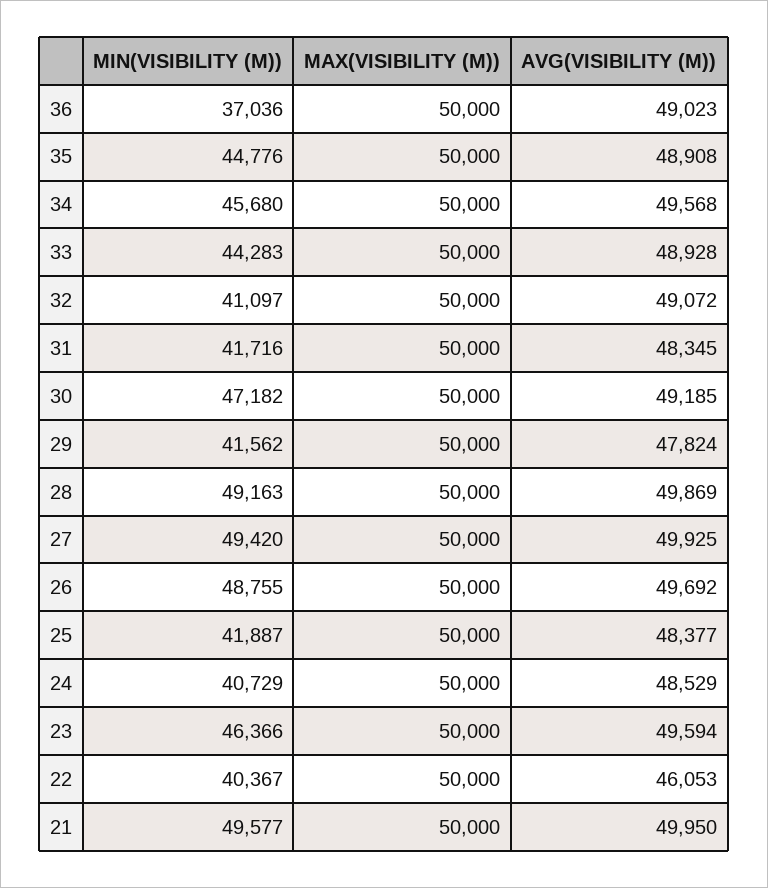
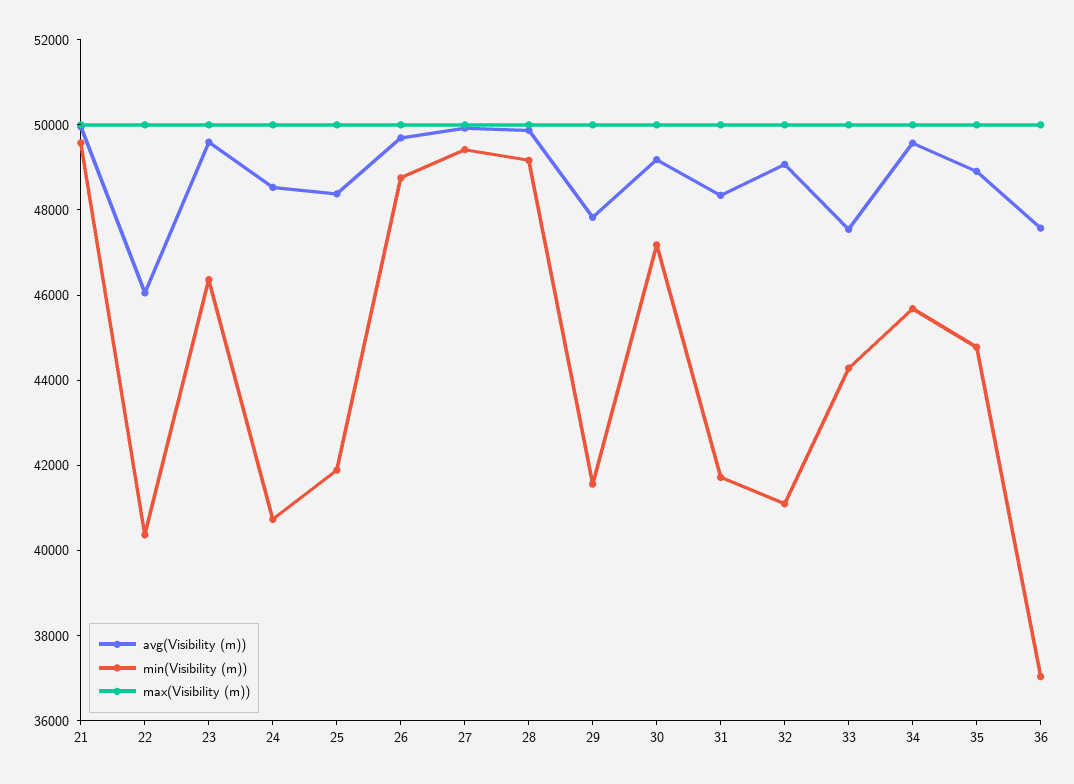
  {
    "MIN(VISIBILITY (M))": {
      "36": 37036,
      "35": 44776,
      "34": 45680,
      "33": 44283,
      "32": 41097,
      "31": 41716,
      "30": 47182,
      "29": 41562,
      "28": 49163,
      "27": 49420,
      "26": 48755,
      "25": 41887,
      "24": 40729,
      "23": 46366,
      "22": 40367,
      "21": 49577
    },
    "MAX(VISIBILITY (M))": {
      "36": 50000,
      "35": 50000,
      "34": 50000,
      "33": 50000,
      "32": 50000,
      "31": 50000,
      "30": 50000,
      "29": 50000,
      "28": 50000,
      "27": 50000,
      "26": 50000,
      "25": 50000,
      "24": 50000,
      "23": 50000,
      "22": 50000,
      "21": 50000
    },
    "AVG(VISIBILITY (M))": {
-     "36": 49023,
+     "36": 47500,
      "35": 48908,
      "34": 49568,
-     "33": 48928,
+     "33": 47500,
      "32": 49072,
      "31": 48345,
      "30": 49185,
      "29": 47824,
      "28": 49869,
      "27": 49925,
      "26": 49692,
      "25": 48377,
      "24": 48529,
      "23": 49594,
      "22": 46053,
      "21": 49950
    }
  }

